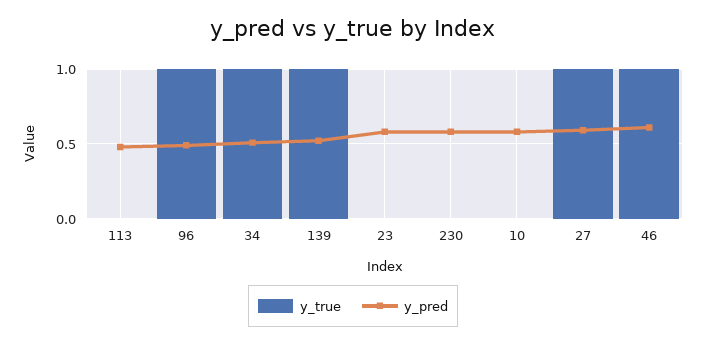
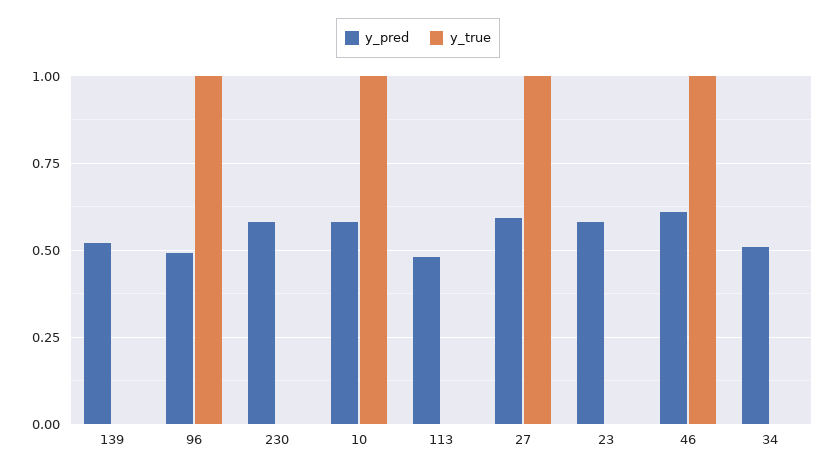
  {
    "y_true": {
      "113": 0,
      "96": 1,
-     "34": 1,
+     "34": 0,
-     "139": 1,
+     "139": 0,
      "23": 0,
      "230": 0,
-     "10": 0,
+     "10": 1,
      "27": 1,
      "46": 1
    },
    "y_pred": {
      "113": 0.475,
      "96": 0.5,
      "34": 0.5,
      "139": 0.525,
      "23": 0.575,
      "230": 0.575,
      "10": 0.575,
      "27": 0.6,
      "46": 0.6
    }
  }

